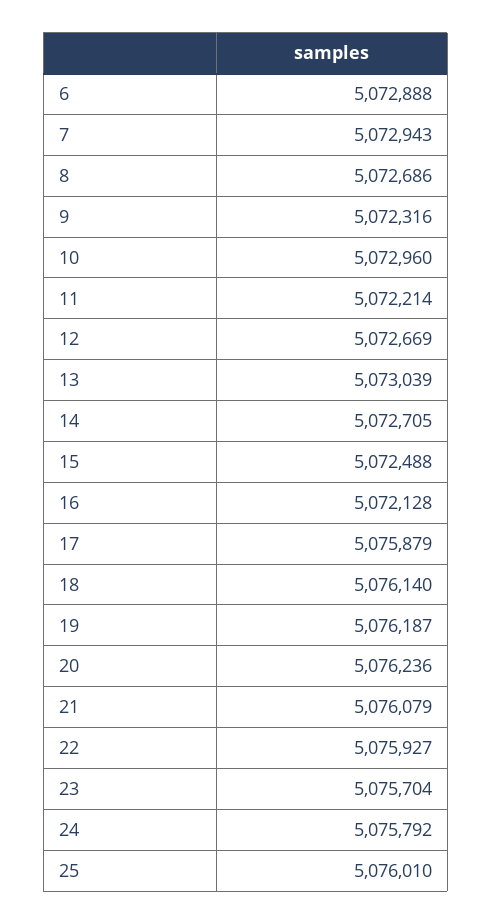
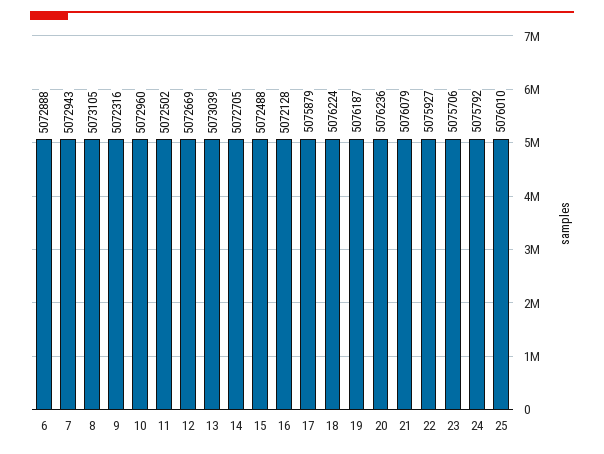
  {
    "6": 5072888,
    "7": 5072943,
-   "8": 5072686,
+   "8": 5073105,
    "9": 5072316,
    "10": 5072960,
-   "11": 5072214,
+   "11": 5072502,
    "12": 5072669,
    "13": 5073039,
    "14": 5072705,
    "15": 5072488,
    "16": 5072128,
    "17": 5075879,
-   "18": 5076140,
+   "18": 5076224,
    "19": 5076187,
    "20": 5076236,
    "21": 5076079,
    "22": 5075927,
-   "23": 5075704,
+   "23": 5075706,
    "24": 5075792,
    "25": 5076010
  }

